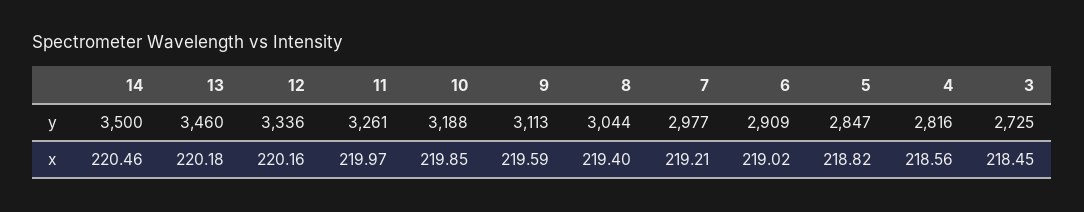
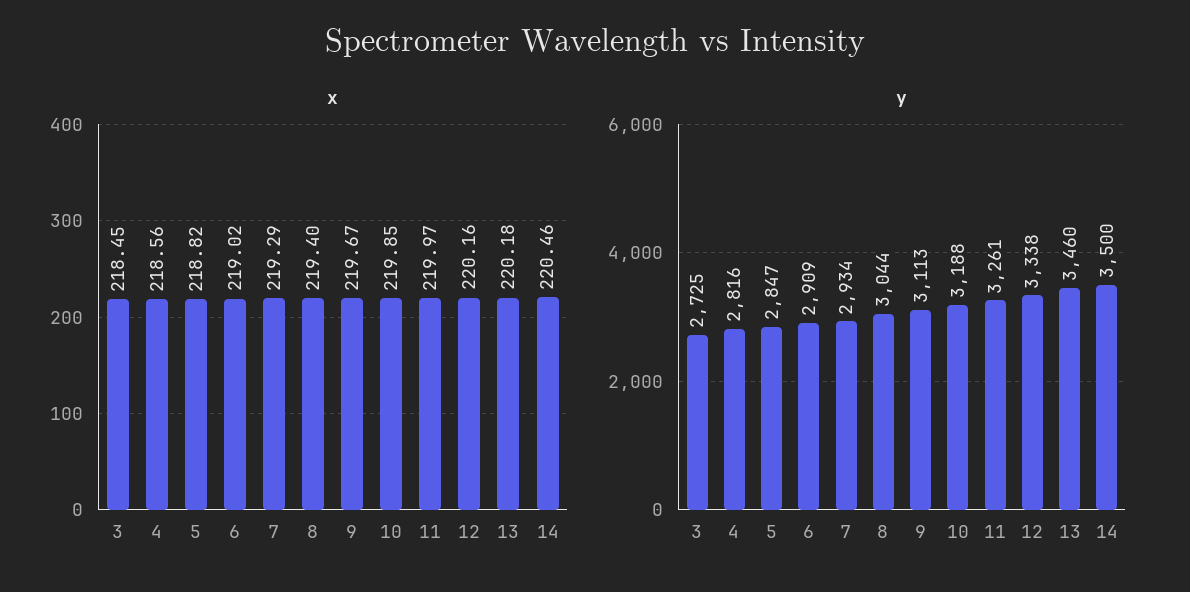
  {
    "y": {
      "14": 3500,
      "13": 3460,
-     "12": 3336,
+     "12": 3338,
      "11": 3261,
      "10": 3188,
      "9": 3113,
      "8": 3044,
-     "7": 2977,
+     "7": 2934,
      "6": 2909,
      "5": 2847,
      "4": 2816,
      "3": 2725
    },
    "x": {
      "14": 220.46,
      "13": 220.18,
      "12": 220.16,
      "11": 219.97,
      "10": 219.85,
-     "9": 219.59,
+     "9": 219.67,
      "8": 219.4,
-     "7": 219.21,
+     "7": 219.29,
      "6": 219.02,
      "5": 218.82,
      "4": 218.56,
      "3": 218.45
    }
  }

